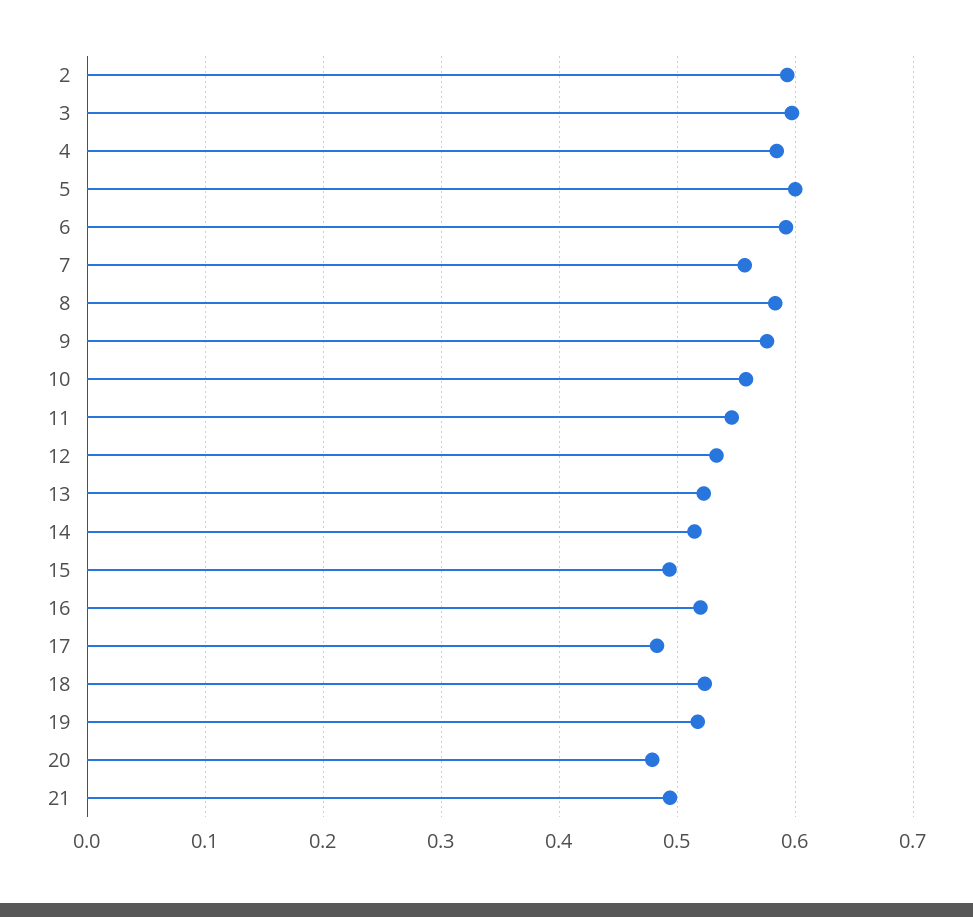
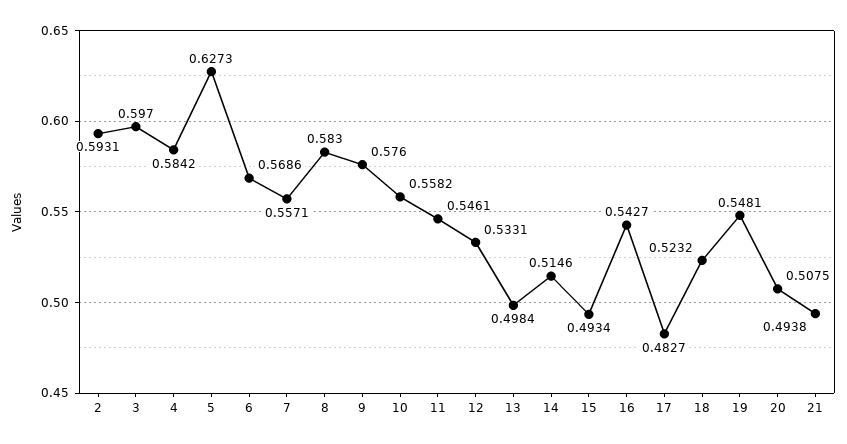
  {
    "2": 0.5931,
    "3": 0.597,
    "4": 0.5842,
-   "5": 0.6,
+   "5": 0.6273,
-   "6": 0.59,
+   "6": 0.5686,
    "7": 0.5571,
    "8": 0.583,
    "9": 0.576,
    "10": 0.5582,
    "11": 0.5461,
    "12": 0.5331,
-   "13": 0.52,
+   "13": 0.4984,
    "14": 0.5146,
    "15": 0.4934,
-   "16": 0.52,
+   "16": 0.5427,
    "17": 0.4827,
    "18": 0.5232,
-   "19": 0.52,
+   "19": 0.5481,
-   "20": 0.48,
+   "20": 0.5075,
    "21": 0.4938
  }

